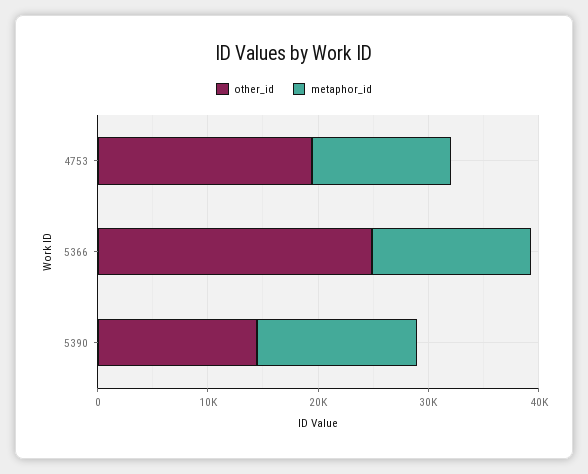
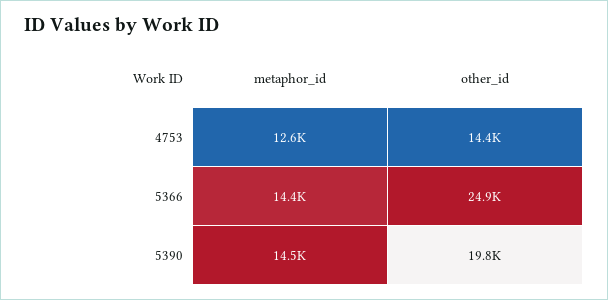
  {
    "other_id": {
-     "4753": 20000,
+     "4753": 14400,
      "5366": 24900,
-     "5390": 14000
+     "5390": 19800
    },
    "metaphor_id": {
      "4753": 12600,
      "5366": 14400,
      "5390": 14500
    }
  }

